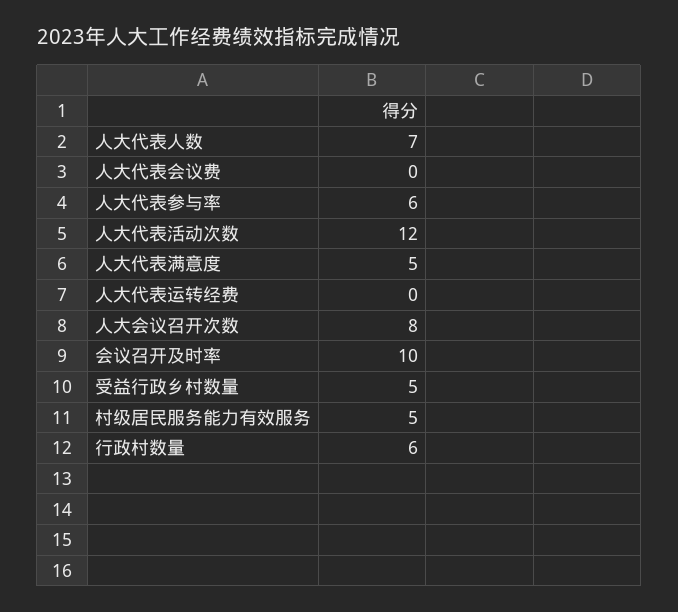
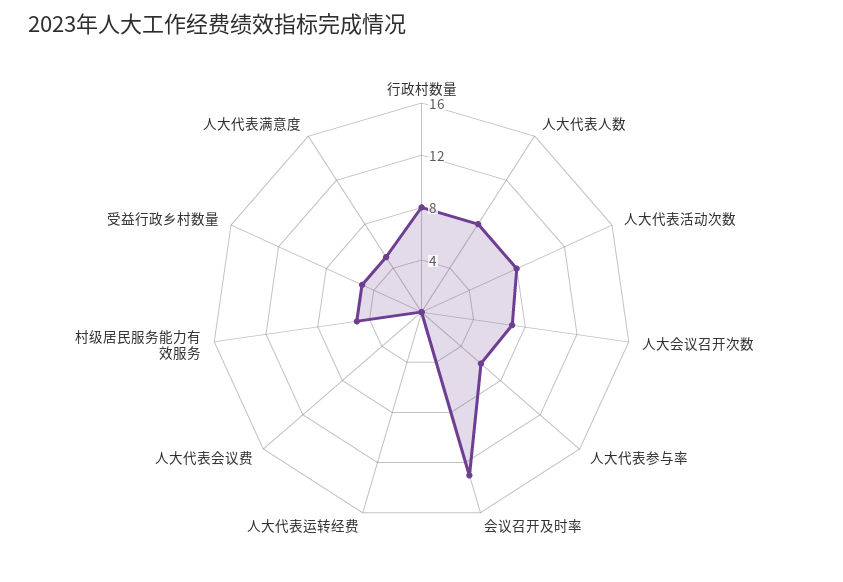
  {
-   "人大代表人数": 7,
+   "人大代表人数": 8,
    "人大代表会议费": 0,
    "人大代表参与率": 6,
-   "人大代表活动次数": 12,
+   "人大代表活动次数": 8,
    "人大代表满意度": 5,
    "人大代表运转经费": 0,
-   "人大会议召开次数": 8,
+   "人大会议召开次数": 7,
-   "会议召开及时率": 10,
+   "会议召开及时率": 13,
    "受益行政乡村数量": 5,
    "村级居民服务能力有效服务": 5,
-   "行政村数量": 6
+   "行政村数量": 8
  }

